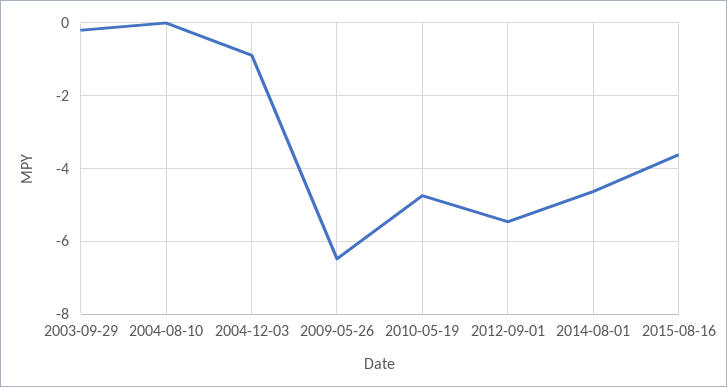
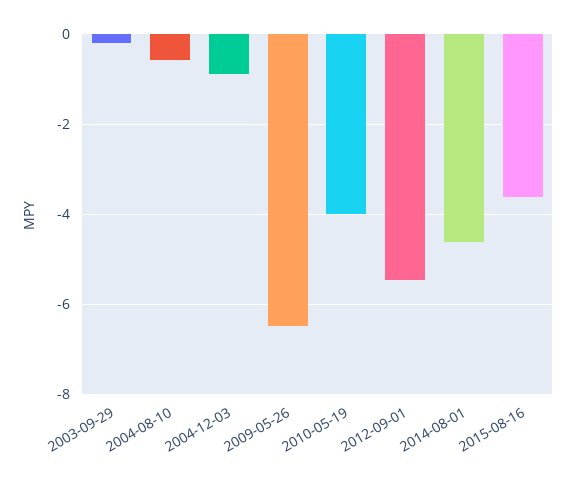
  {
    "2003-09-29": -0.2,
-   "2004-08-10": 0,
+   "2004-08-10": -0.6,
    "2004-12-03": -0.8,
    "2009-05-26": -6.4,
-   "2010-05-19": -4.8,
+   "2010-05-19": -4,
    "2012-09-01": -5.4,
    "2014-08-01": -4.6,
    "2015-08-16": -3.6
  }

